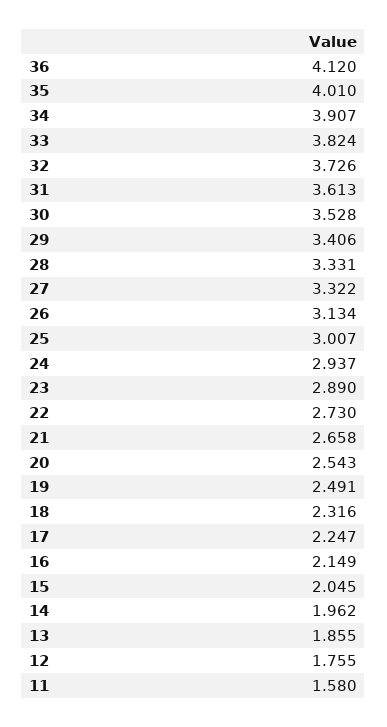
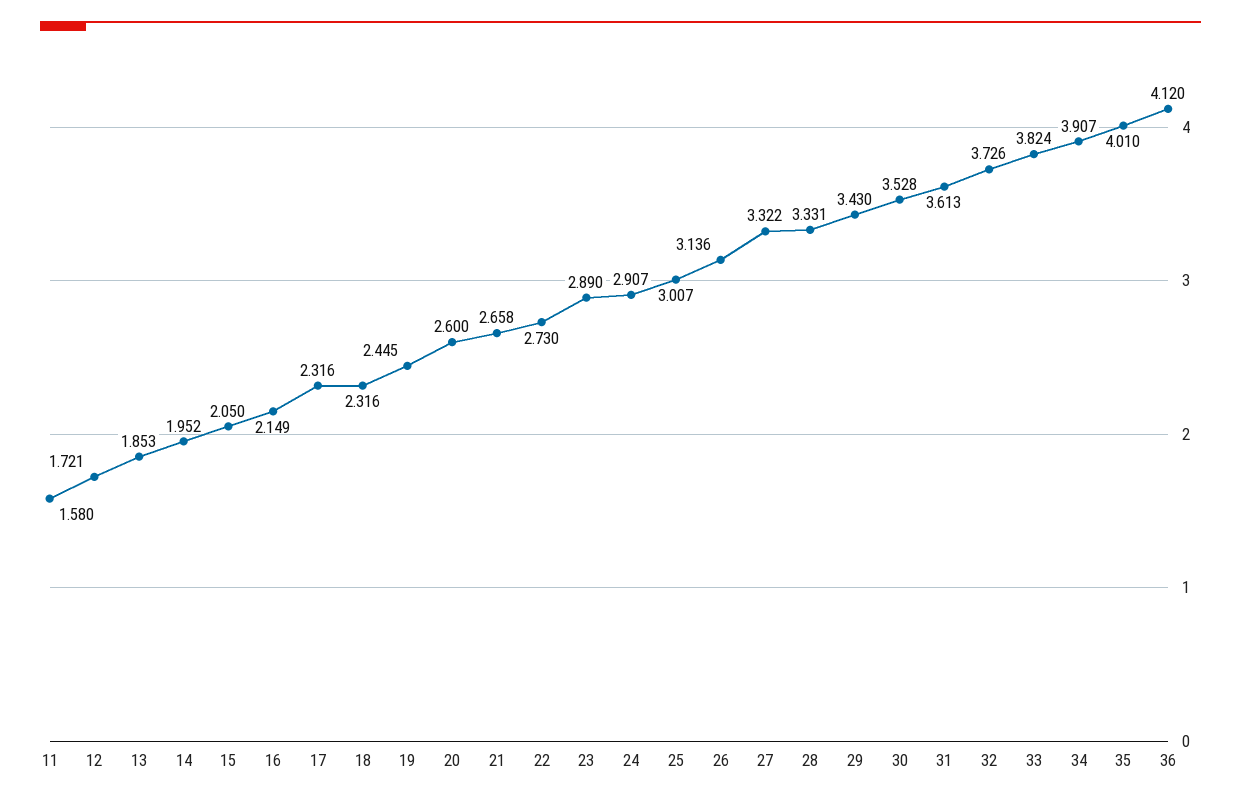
  {
    "36": 4.12,
    "35": 4.01,
    "34": 3.907,
    "33": 3.824,
    "32": 3.726,
    "31": 3.613,
    "30": 3.528,
-   "29": 3.406,
+   "29": 3.43,
    "28": 3.331,
    "27": 3.322,
-   "26": 3.134,
+   "26": 3.136,
    "25": 3.007,
-   "24": 2.937,
+   "24": 2.907,
    "23": 2.89,
    "22": 2.73,
    "21": 2.658,
-   "20": 2.543,
+   "20": 2.6,
-   "19": 2.491,
+   "19": 2.445,
    "18": 2.316,
-   "17": 2.247,
+   "17": 2.316,
    "16": 2.149,
-   "15": 2.045,
+   "15": 2.05,
-   "14": 1.962,
+   "14": 1.952,
-   "13": 1.855,
+   "13": 1.853,
-   "12": 1.755,
+   "12": 1.721,
    "11": 1.58
  }

